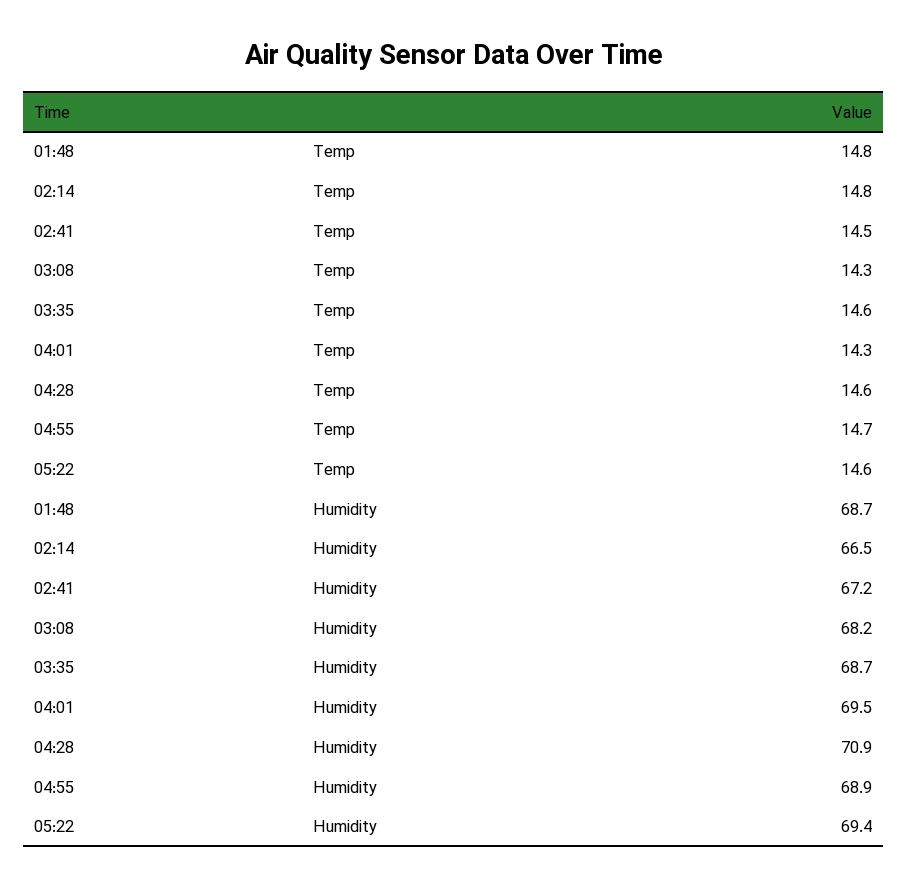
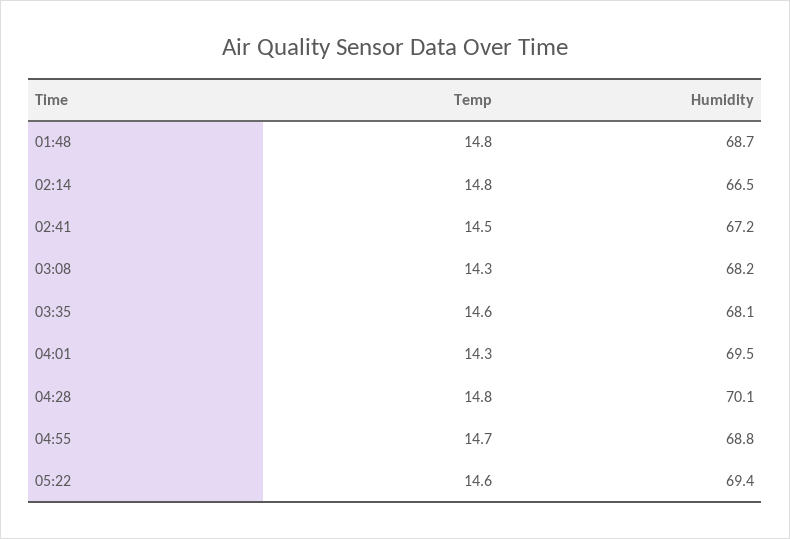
  {
    "01:48": {
      "Temp": 14.8,
      "Humidity": 68.7
    },
    "02:14": {
      "Temp": 14.8,
      "Humidity": 66.5
    },
    "02:41": {
      "Temp": 14.5,
      "Humidity": 67.2
    },
    "03:08": {
      "Temp": 14.3,
      "Humidity": 68.2
    },
    "03:35": {
      "Temp": 14.6,
-     "Humidity": 68.7
+     "Humidity": 68.1
    },
    "04:01": {
      "Temp": 14.3,
      "Humidity": 69.5
    },
    "04:28": {
-     "Temp": 14.6,
+     "Temp": 14.8,
-     "Humidity": 70.9
+     "Humidity": 70.1
    },
    "04:55": {
      "Temp": 14.7,
-     "Humidity": 68.9
+     "Humidity": 68.8
    },
    "05:22": {
      "Temp": 14.6,
      "Humidity": 69.4
    }
  }

